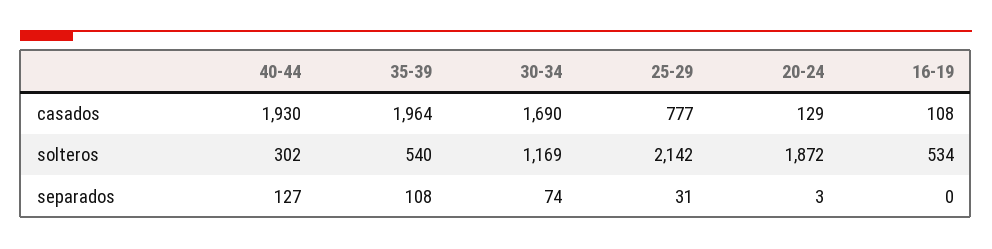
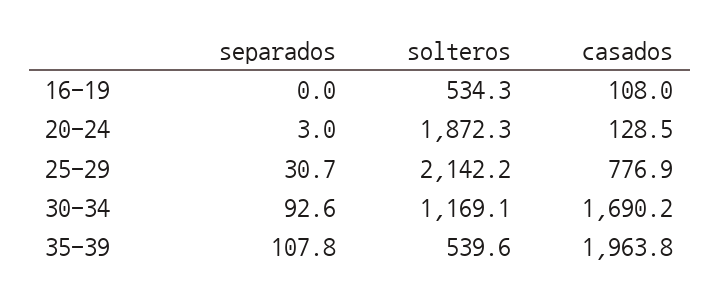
  {
-   "40-44": {
-     "casados": 1930,
-     "solteros": 302,
-     "separados": 127
-   },
    "35-39": {
      "casados": 1963.8,
      "solteros": 539.6,
      "separados": 107.8
    },
    "30-34": {
      "casados": 1690.2,
      "solteros": 1169.1,
-     "separados": 74
+     "separados": 92.6
    },
    "25-29": {
      "casados": 776.9,
      "solteros": 2142.2,
      "separados": 30.7
    },
    "20-24": {
      "casados": 128.5,
      "solteros": 1872.3,
      "separados": 3
    },
    "16-19": {
      "casados": 108,
      "solteros": 534.3,
      "separados": 0
    }
  }

